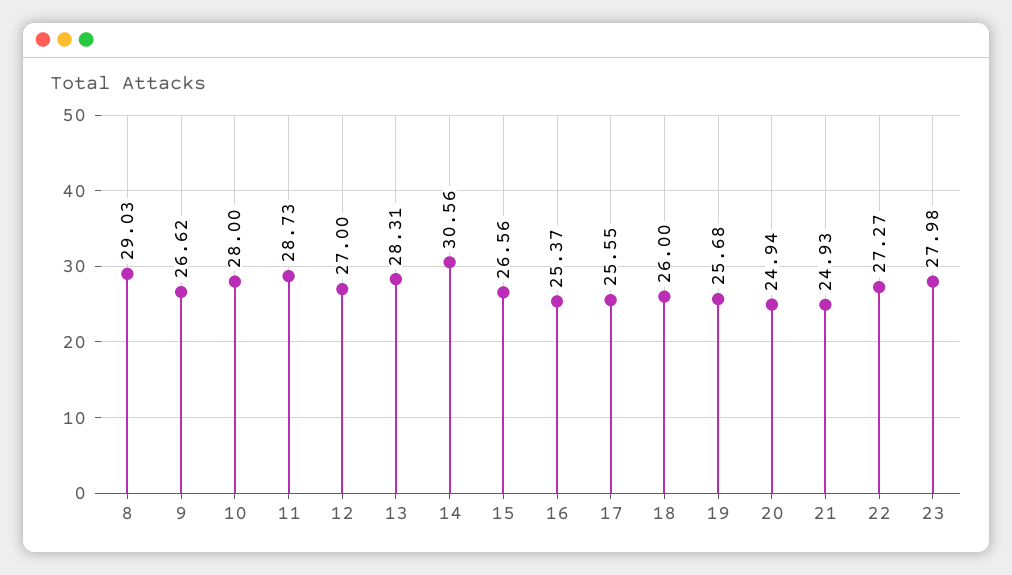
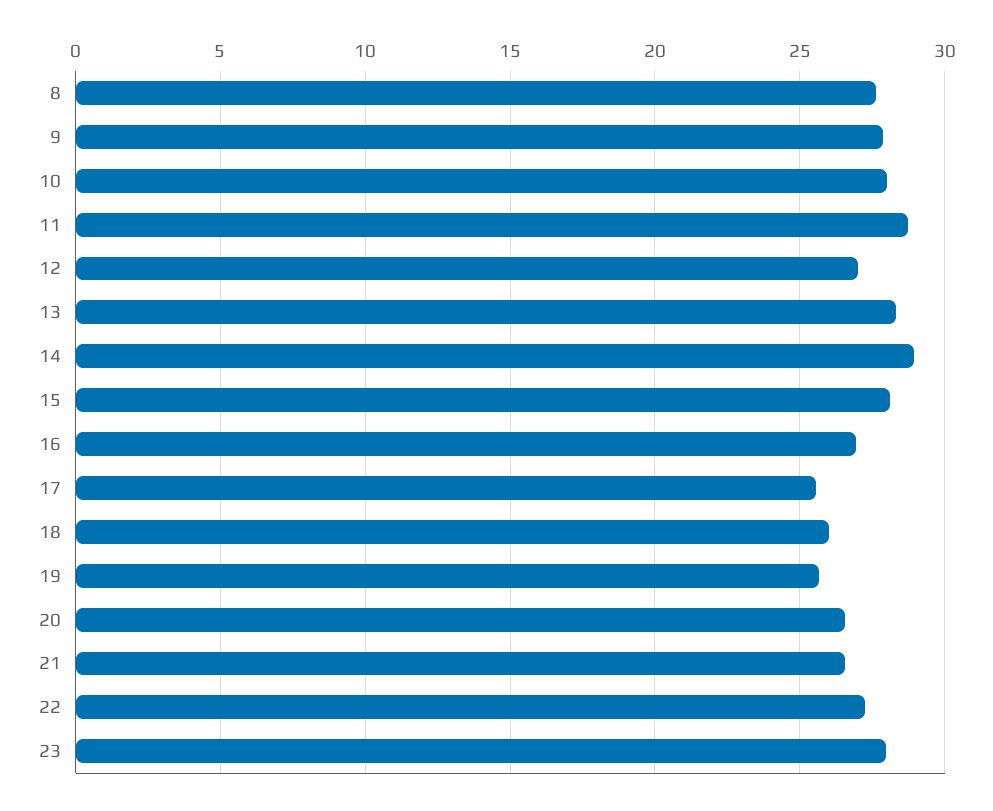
  {
-   "8": 29.03,
+   "8": 27.5,
-   "9": 26.62,
+   "9": 28,
    "10": 28,
    "11": 28.73,
    "12": 27,
    "13": 28.31,
-   "14": 30.56,
+   "14": 29,
-   "15": 26.56,
+   "15": 28,
-   "16": 25.37,
+   "16": 27,
    "17": 25.55,
    "18": 26,
    "19": 25.68,
-   "20": 24.94,
+   "20": 26.5,
-   "21": 24.93,
+   "21": 26.5,
    "22": 27.27,
    "23": 27.98
  }

